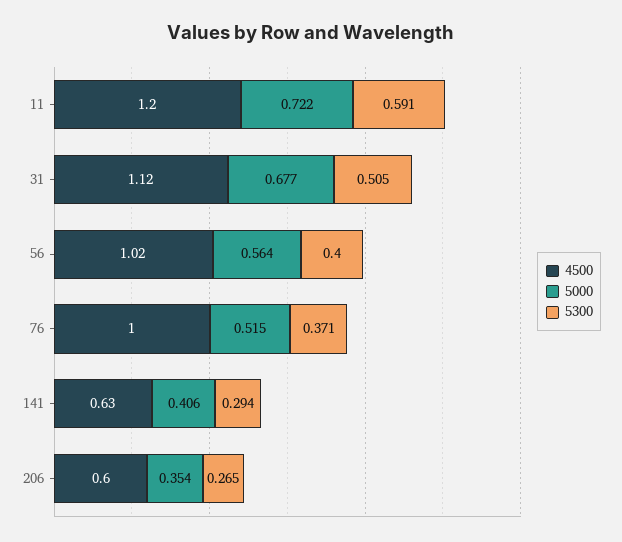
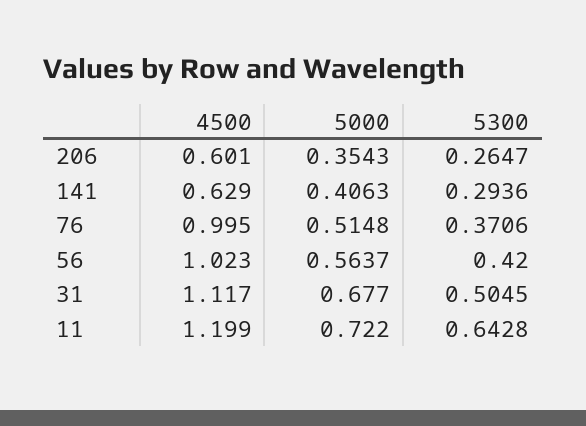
  {
    "4500": {
      "11": 1.199,
      "31": 1.117,
      "56": 1.023,
      "76": 0.995,
      "141": 0.629,
      "206": 0.601
    },
    "5000": {
      "11": 0.722,
      "31": 0.677,
      "56": 0.5637,
      "76": 0.5148,
      "141": 0.4063,
      "206": 0.3543
    },
    "5300": {
-     "11": 0.591,
+     "11": 0.6428,
      "31": 0.5045,
-     "56": 0.4,
+     "56": 0.42,
      "76": 0.3706,
      "141": 0.2936,
      "206": 0.2647
    }
  }

